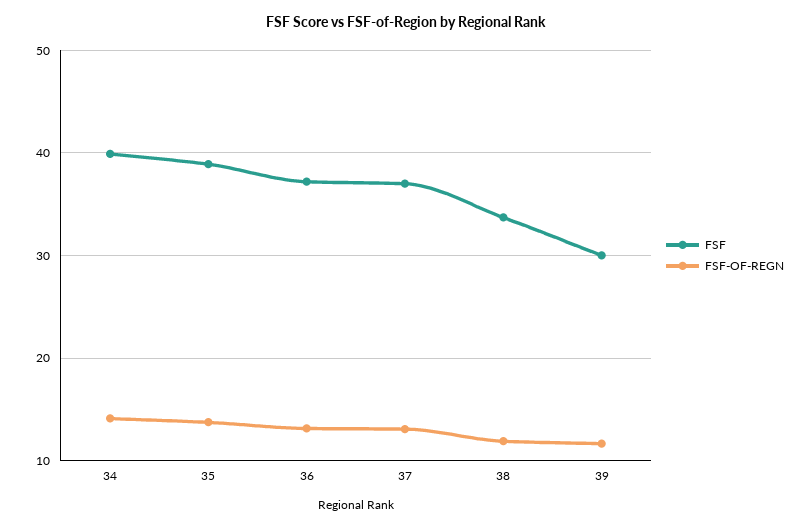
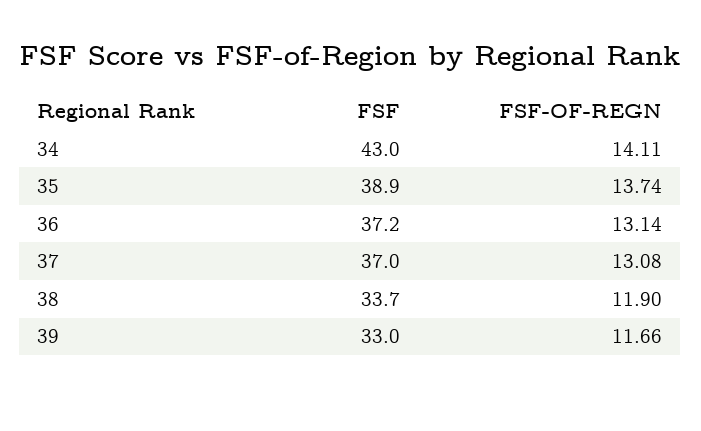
  {
    "FSF": {
-     "34": 40,
+     "34": 43,
      "35": 38.9,
      "36": 37.2,
      "37": 37,
      "38": 33.7,
-     "39": 30
+     "39": 33
    },
    "FSF-OF-REGN": {
      "34": 14.11,
      "35": 13.74,
      "36": 13.14,
      "37": 13.08,
      "38": 11.9,
      "39": 11.66
    }
  }

